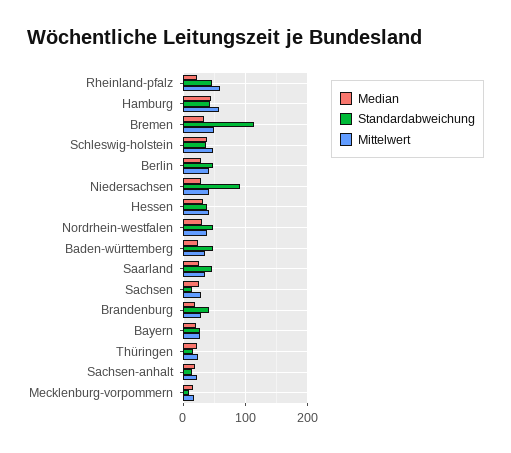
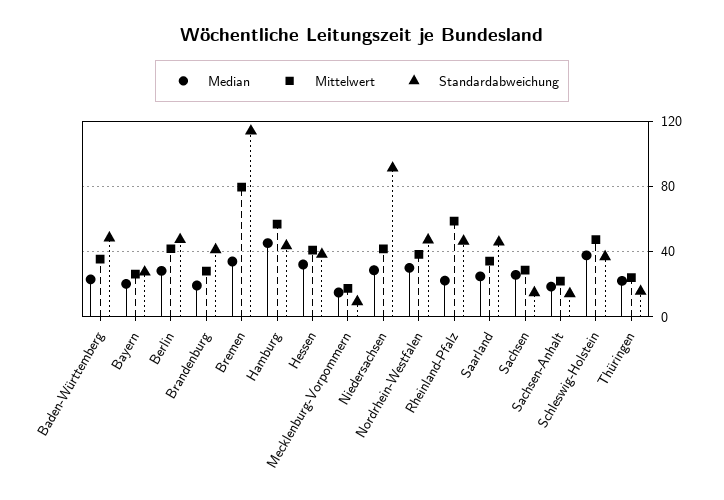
  {
    "Median": {
      "Rheinland-pfalz": 20,
      "Hamburg": 45,
      "Bremen": 35,
      "Schleswig-holstein": 40,
      "Berlin": 30,
      "Niedersachsen": 30,
      "Hessen": 30,
      "Nordrhein-westfalen": 30,
      "Baden-württemberg": 25,
      "Saarland": 25,
      "Sachsen": 25,
      "Brandenburg": 20,
      "Bayern": 20,
      "Thüringen": 20,
      "Sachsen-anhalt": 20,
      "Mecklenburg-vorpommern": 15
    },
    "Standardabweichung": {
      "Rheinland-pfalz": 45,
      "Hamburg": 45,
      "Bremen": 115,
      "Schleswig-holstein": 35,
      "Berlin": 45,
      "Niedersachsen": 90,
      "Hessen": 40,
      "Nordrhein-westfalen": 45,
      "Baden-württemberg": 50,
      "Saarland": 45,
      "Sachsen": 15,
      "Brandenburg": 40,
      "Bayern": 30,
      "Thüringen": 15,
      "Sachsen-anhalt": 15,
      "Mecklenburg-vorpommern": 10
    },
    "Mittelwert": {
      "Rheinland-pfalz": 60,
      "Hamburg": 55,
-     "Bremen": 50,
+     "Bremen": 80,
      "Schleswig-holstein": 45,
      "Berlin": 40,
      "Niedersachsen": 40,
      "Hessen": 40,
      "Nordrhein-westfalen": 40,
      "Baden-württemberg": 35,
      "Saarland": 35,
      "Sachsen": 30,
      "Brandenburg": 30,
      "Bayern": 25,
      "Thüringen": 25,
      "Sachsen-anhalt": 20,
      "Mecklenburg-vorpommern": 15
    }
  }

